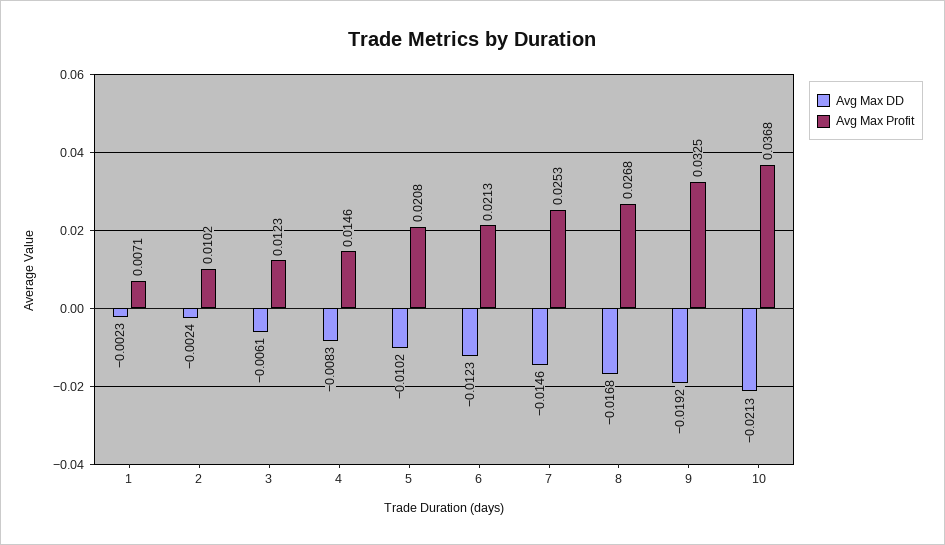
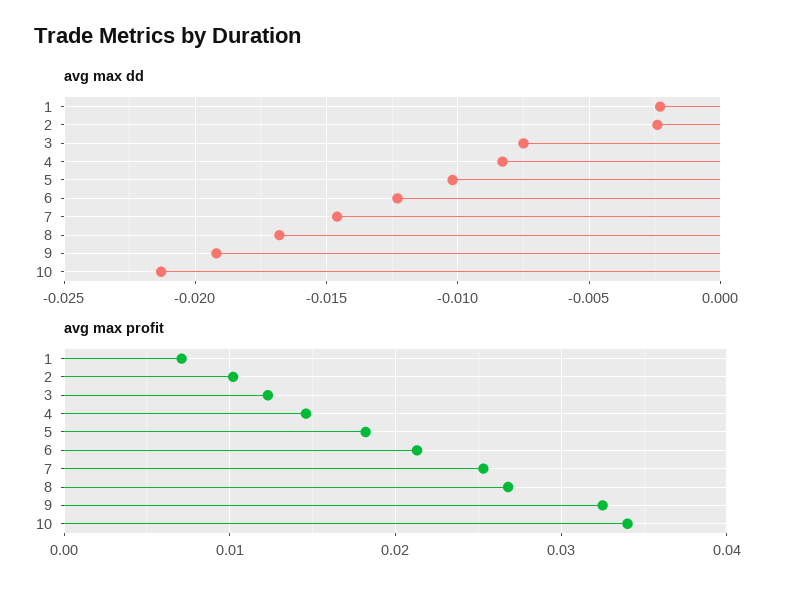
  {
    "Avg Max DD": {
      "1": -0.0023,
      "2": -0.0024,
-     "3": -0.0061,
+     "3": -0.0075,
      "4": -0.0083,
      "5": -0.0102,
      "6": -0.0123,
      "7": -0.0146,
      "8": -0.0168,
      "9": -0.0192,
      "10": -0.0213
    },
    "Avg Max Profit": {
      "1": 0.0071,
      "2": 0.0102,
      "3": 0.0123,
      "4": 0.0146,
-     "5": 0.0208,
+     "5": 0.018,
      "6": 0.0213,
      "7": 0.0253,
      "8": 0.0268,
      "9": 0.0325,
-     "10": 0.0368
+     "10": 0.034
    }
  }

